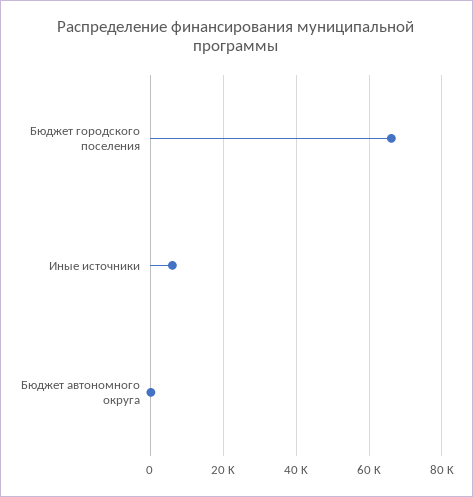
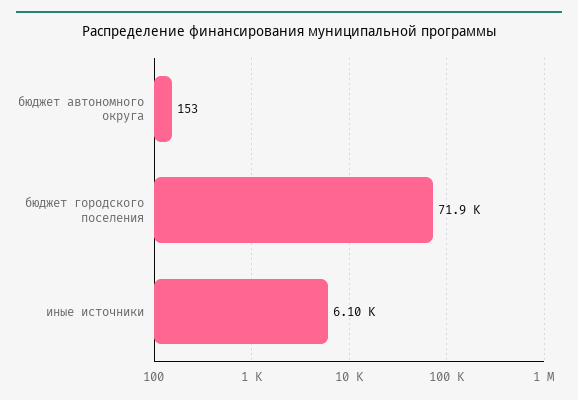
  {
-   "Бюджет городского поселения": 66000,
+   "Бюджет городского поселения": 71900,
    "Иные источники": 6100,
    "Бюджет автономного округа": 153
  }

